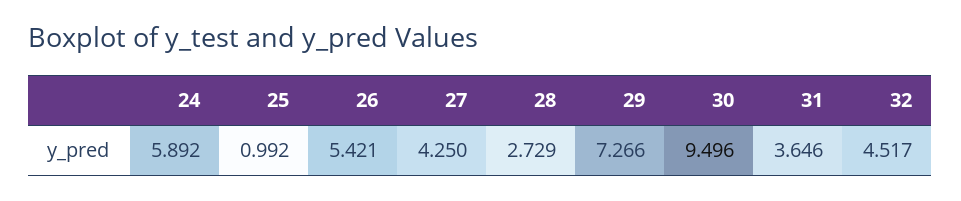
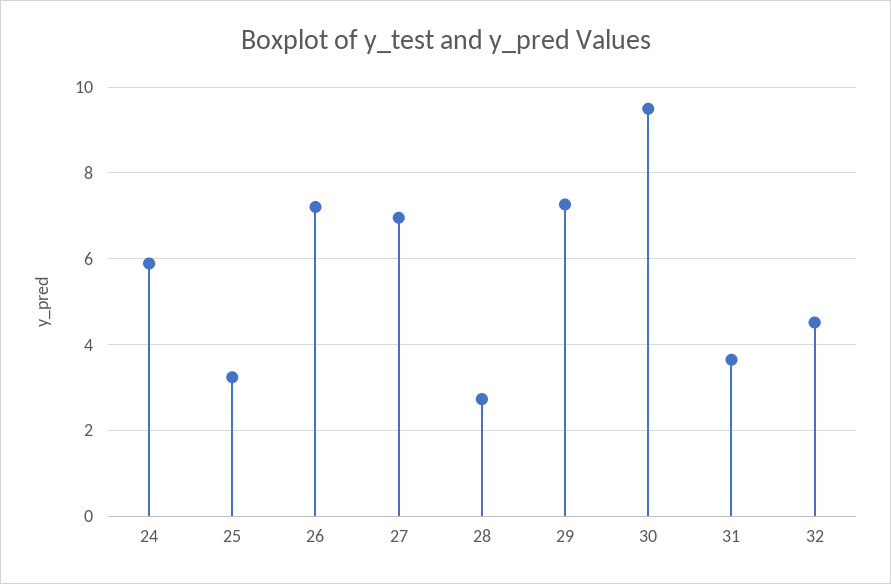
  {
    "24": 5.892,
-   "25": 0.992,
+   "25": 3.2,
-   "26": 5.421,
+   "26": 7.2,
-   "27": 4.25,
+   "27": 7,
    "28": 2.729,
    "29": 7.266,
    "30": 9.496,
    "31": 3.646,
    "32": 4.517
  }

